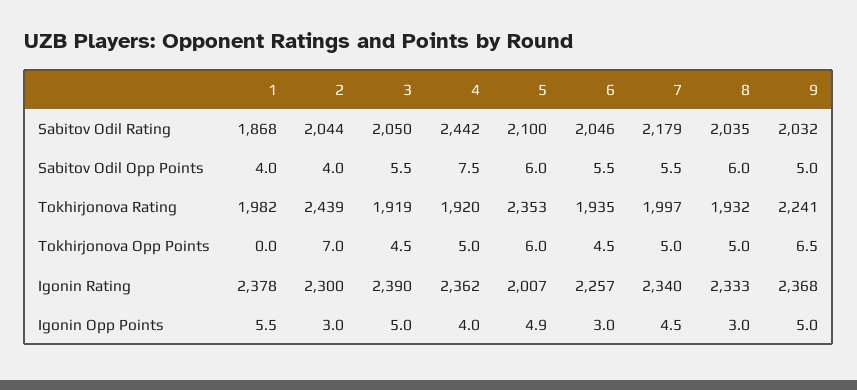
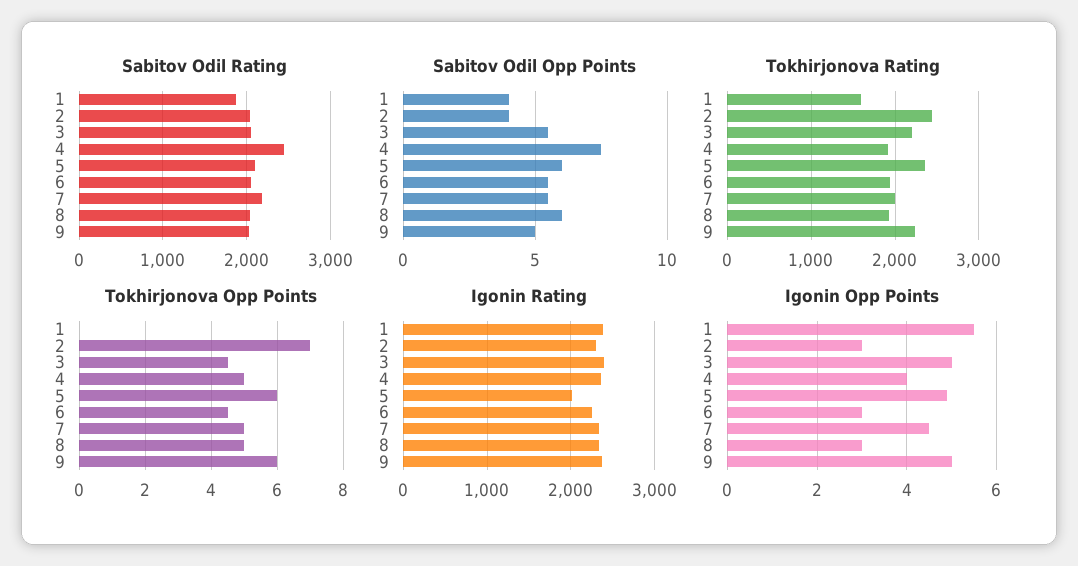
  {
    "Sabitov Odil Rating": {
      "1": 1868,
      "2": 2044,
      "3": 2050,
      "4": 2442,
      "5": 2100,
      "6": 2046,
      "7": 2179,
      "8": 2035,
      "9": 2032
    },
    "Sabitov Odil Opp Points": {
      "1": 4,
      "2": 4,
      "3": 5.5,
      "4": 7.5,
      "5": 6,
      "6": 5.5,
      "7": 5.5,
      "8": 6,
      "9": 5
    },
    "Tokhirjonova Rating": {
-     "1": 1982,
+     "1": 1600,
      "2": 2439,
-     "3": 1919,
+     "3": 2200,
      "4": 1920,
      "5": 2353,
      "6": 1935,
      "7": 1997,
      "8": 1932,
      "9": 2241
    },
    "Tokhirjonova Opp Points": {
      "1": 0,
      "2": 7,
      "3": 4.5,
      "4": 5,
      "5": 6,
      "6": 4.5,
      "7": 5,
      "8": 5,
-     "9": 6.5
+     "9": 6
    },
    "Igonin Rating": {
      "1": 2378,
      "2": 2300,
      "3": 2390,
      "4": 2362,
      "5": 2007,
      "6": 2257,
      "7": 2340,
      "8": 2333,
      "9": 2368
    },
    "Igonin Opp Points": {
      "1": 5.5,
      "2": 3,
      "3": 5,
      "4": 4,
      "5": 4.9,
      "6": 3,
      "7": 4.5,
      "8": 3,
      "9": 5
    }
  }

